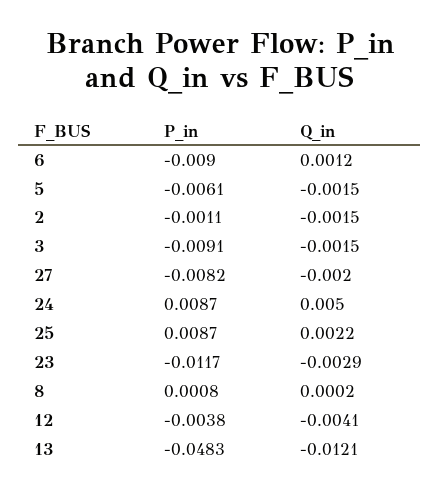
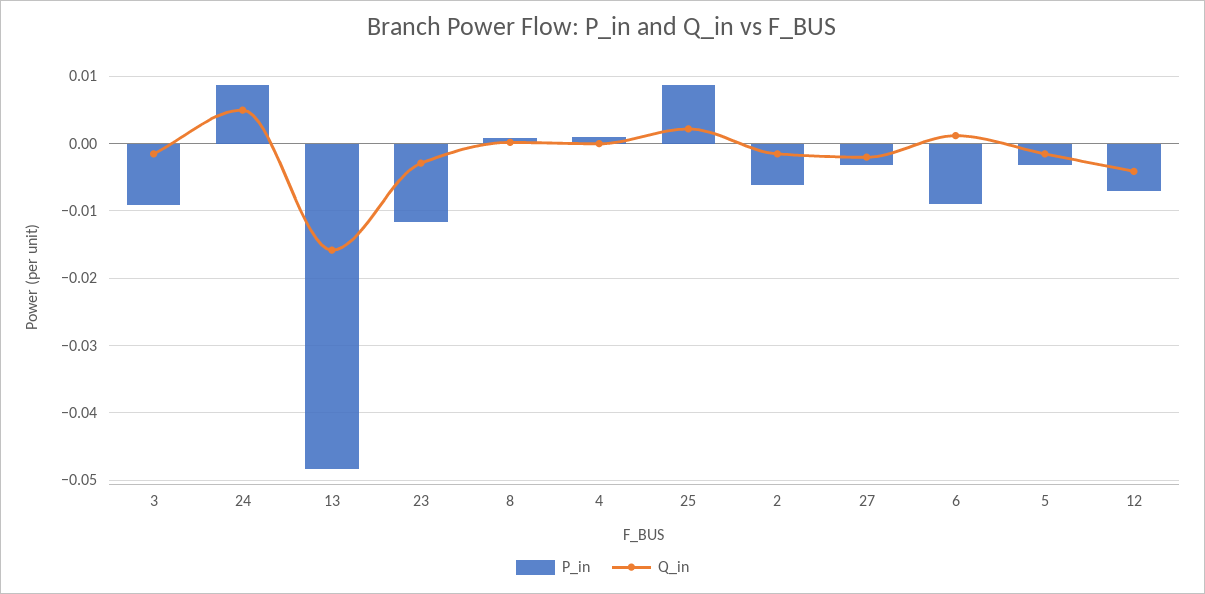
  {
    "P_in": {
      "6": -0.009,
-     "5": -0.0061,
+     "5": -0.003,
-     "2": -0.0011,
+     "2": -0.006,
      "3": -0.0091,
-     "27": -0.0082,
+     "27": -0.003,
      "24": 0.0087,
      "25": 0.0087,
      "23": -0.0117,
      "8": 0.0008,
-     "12": -0.0038,
+     "12": -0.007,
-     "13": -0.0483
+     "13": -0.0483,
+     "4": 0.001
    },
    "Q_in": {
      "6": 0.0012,
      "5": -0.0015,
      "2": -0.0015,
      "3": -0.0015,
      "27": -0.002,
      "24": 0.005,
      "25": 0.0022,
      "23": -0.0029,
      "8": 0.0002,
      "12": -0.0041,
-     "13": -0.0121
+     "13": -0.016,
+     "4": 0
    }
  }

